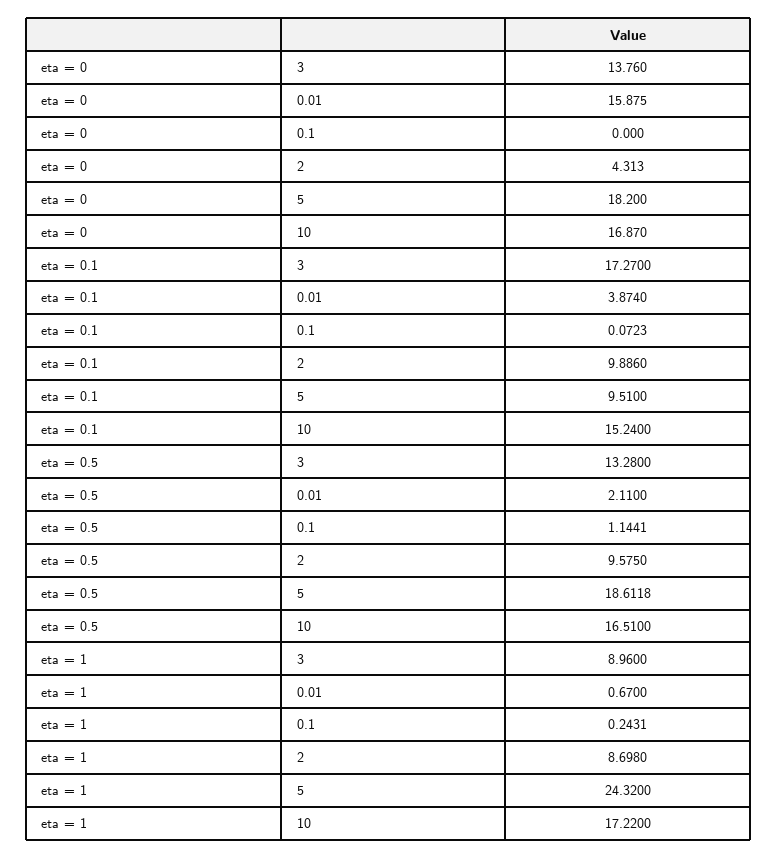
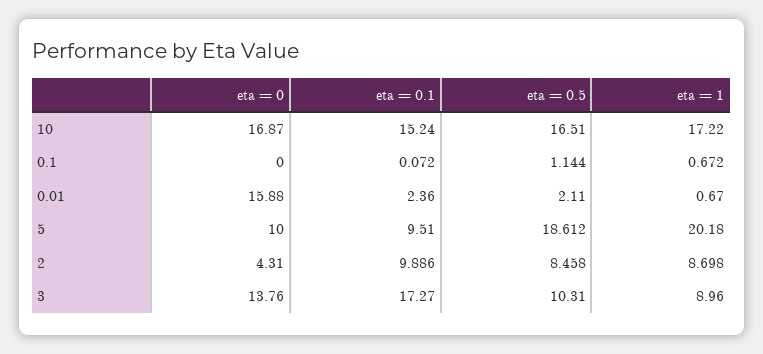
  {
    "eta = 0": {
      "3": 13.76,
      "0.01": 15.875,
      "0.1": 0,
      "2": 4.313,
-     "5": 18.2,
+     "5": 10,
      "10": 16.87
    },
    "eta = 0.1": {
      "3": 17.27,
-     "0.01": 3.874,
+     "0.01": 2.36,
      "0.1": 0.0723,
      "2": 9.886,
      "5": 9.51,
      "10": 15.24
    },
    "eta = 0.5": {
-     "3": 13.28,
+     "3": 10.31,
      "0.01": 2.11,
      "0.1": 1.1441,
-     "2": 9.575,
+     "2": 8.458,
      "5": 18.6118,
      "10": 16.51
    },
    "eta = 1": {
      "3": 8.96,
      "0.01": 0.67,
-     "0.1": 0.2431,
+     "0.1": 0.672,
      "2": 8.698,
-     "5": 24.32,
+     "5": 20.18,
      "10": 17.22
    }
  }

